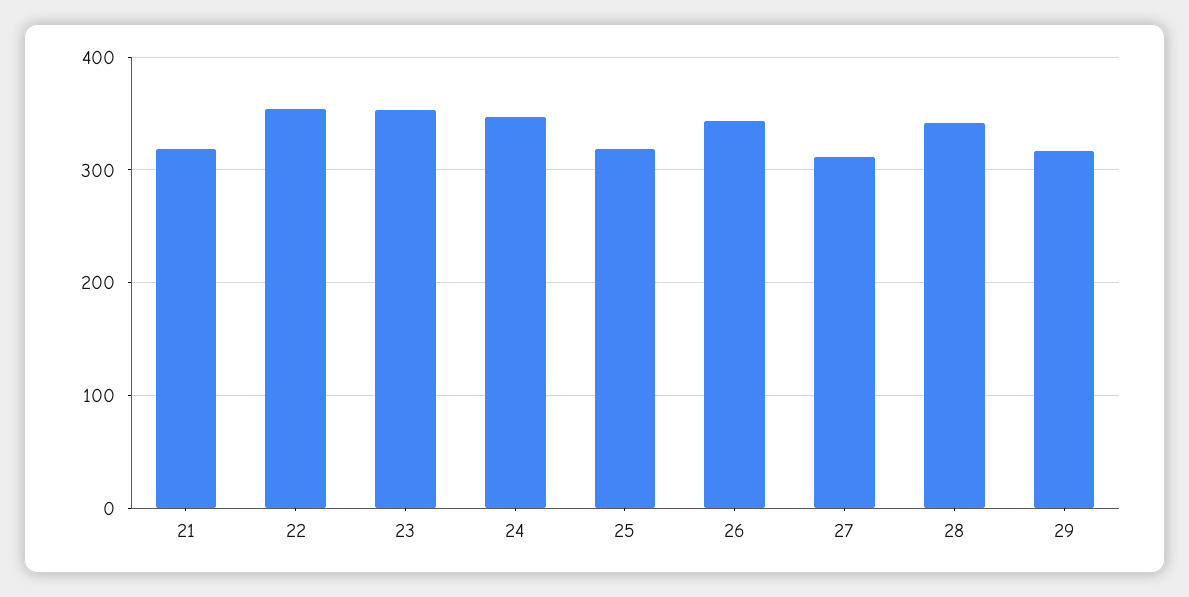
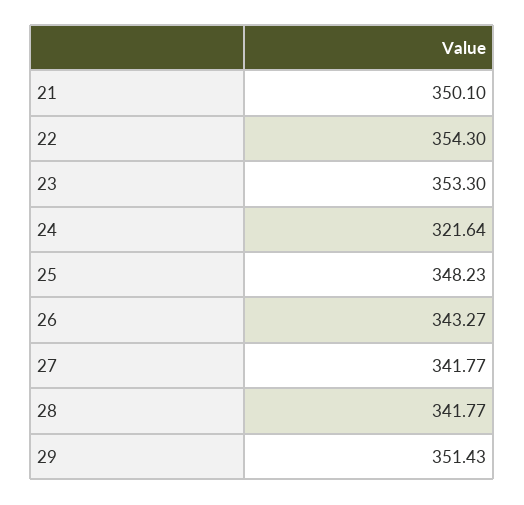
  {
-   "21": 320,
+   "21": 350.1,
    "22": 354.3,
    "23": 353.3,
-   "24": 350,
+   "24": 321.64,
-   "25": 320,
+   "25": 348.23,
    "26": 343.27,
-   "27": 310,
+   "27": 341.77,
    "28": 341.77,
-   "29": 320
+   "29": 351.43
  }

